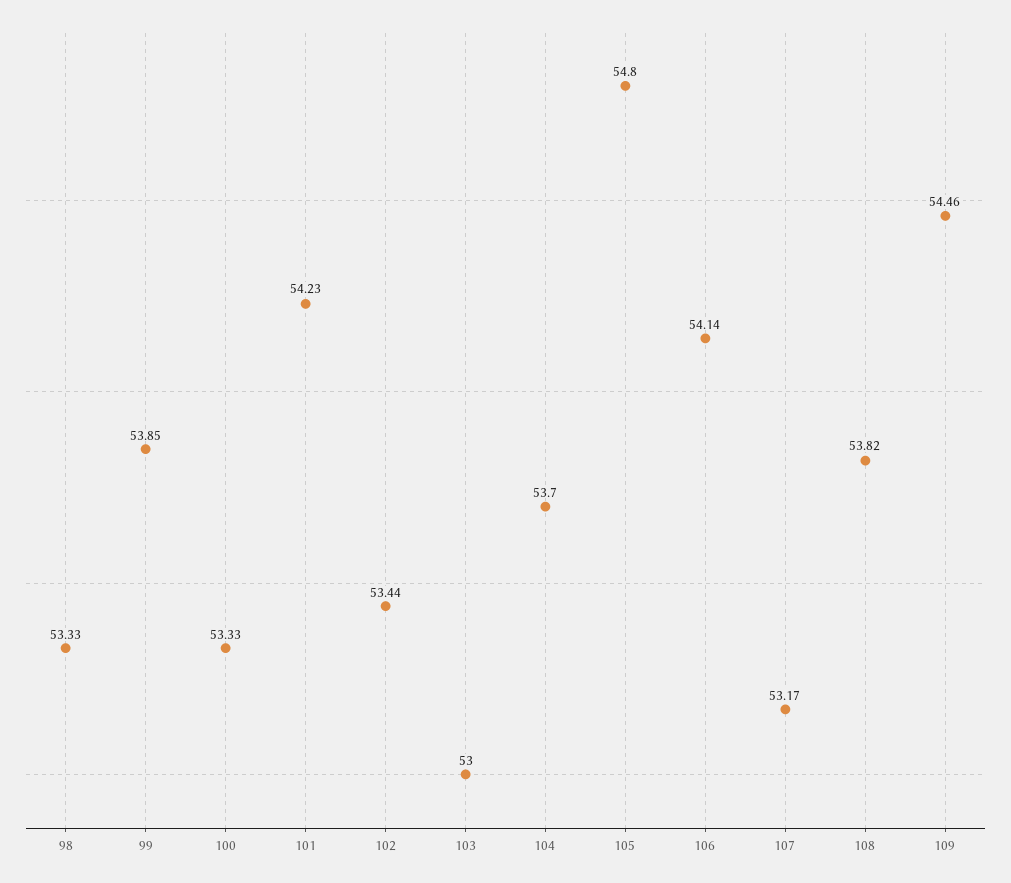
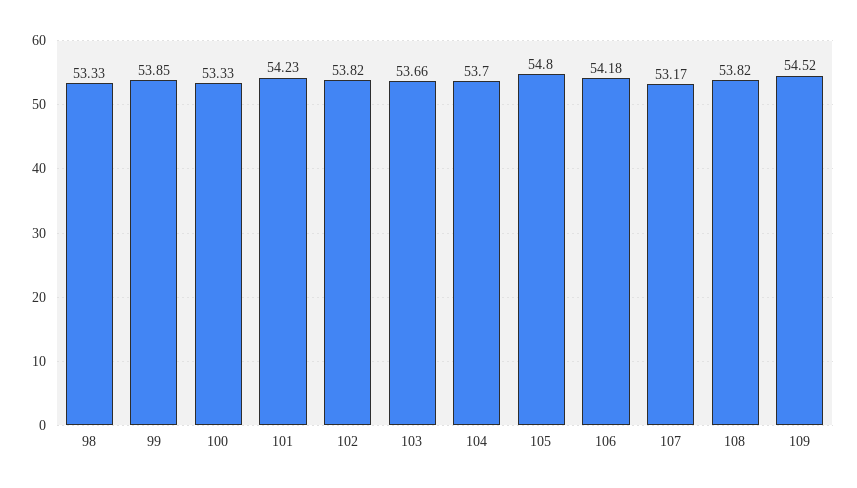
  {
    "98": 53.33,
    "99": 53.85,
    "100": 53.33,
    "101": 54.23,
-   "102": 53.44,
+   "102": 53.82,
-   "103": 53,
+   "103": 53.66,
    "104": 53.7,
    "105": 54.8,
-   "106": 54.14,
+   "106": 54.18,
    "107": 53.17,
    "108": 53.82,
-   "109": 54.46
+   "109": 54.52
  }

